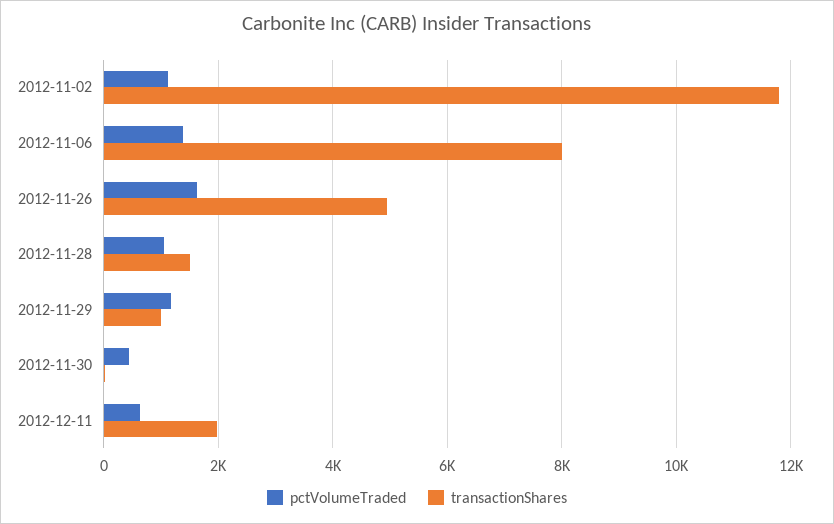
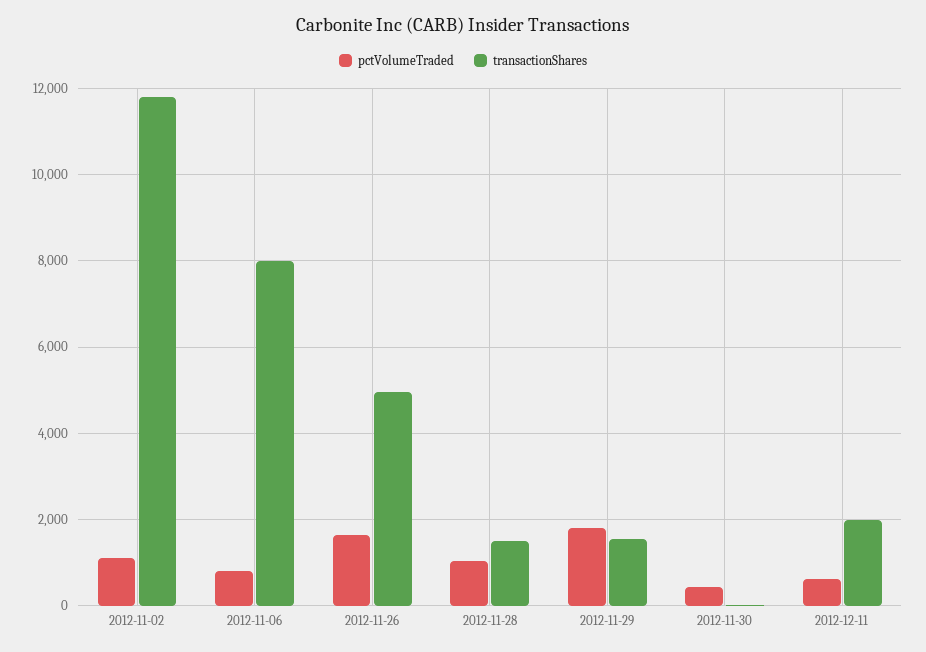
  {
    "pctVolumeTraded": {
      "2012-11-02": 1200,
-     "2012-11-06": 1400,
+     "2012-11-06": 800,
      "2012-11-26": 1600,
      "2012-11-28": 1000,
-     "2012-11-29": 1200,
+     "2012-11-29": 1800,
      "2012-11-30": 400,
      "2012-12-11": 600
    },
    "transactionShares": {
      "2012-11-02": 11800,
      "2012-11-06": 8000,
      "2012-11-26": 5000,
      "2012-11-28": 1600,
-     "2012-11-29": 1000,
+     "2012-11-29": 1600,
      "2012-11-30": 0,
      "2012-12-11": 2000
    }
  }

